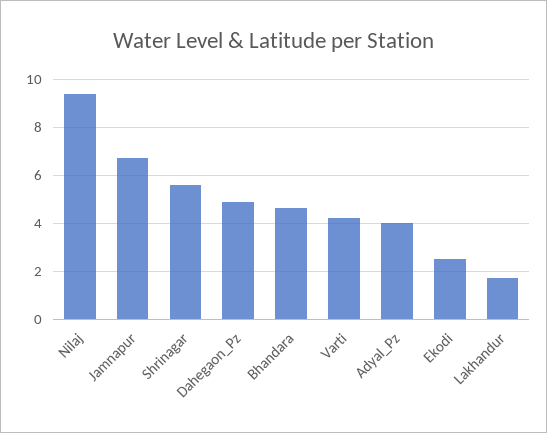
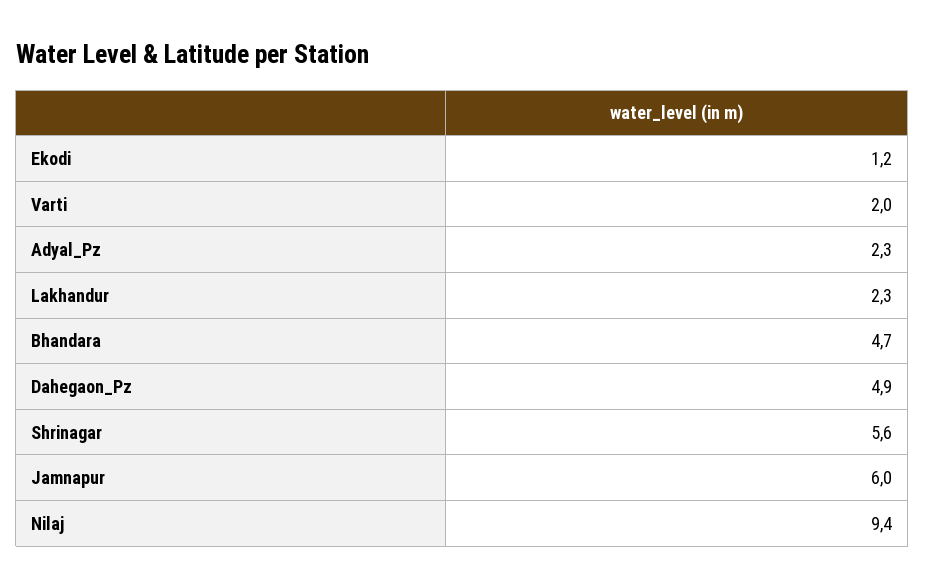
  {
    "Nilaj": 9.4,
-   "Jamnapur": 6.75,
+   "Jamnapur": 6,
    "Shrinagar": 5.6,
    "Dahegaon_Pz": 4.9,
    "Bhandara": 4.7,
-   "Varti": 4.25,
+   "Varti": 2,
-   "Adyal_Pz": 4,
+   "Adyal_Pz": 2.3,
-   "Ekodi": 2.5,
+   "Ekodi": 1.2,
-   "Lakhandur": 1.75
+   "Lakhandur": 2.3
  }

